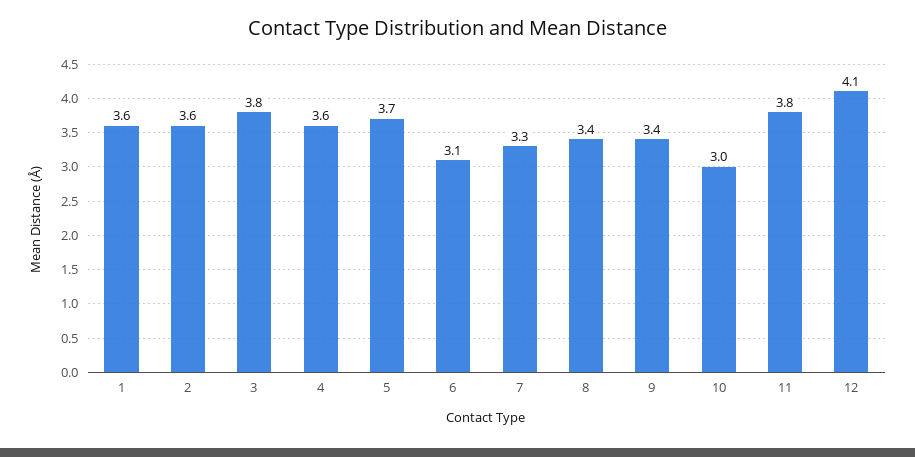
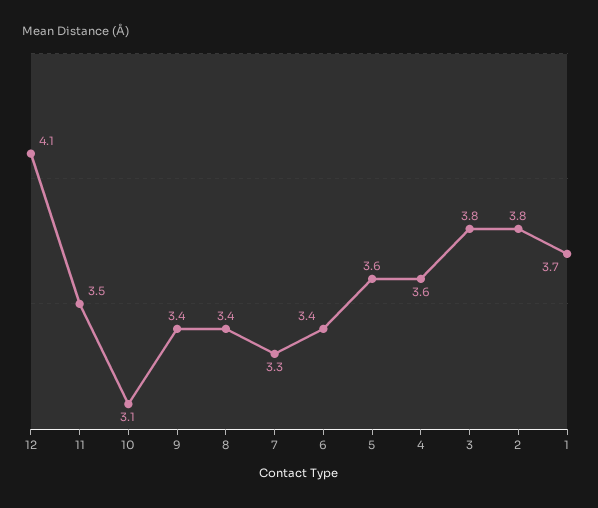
  {
-   "1": 3.6,
+   "1": 3.7,
-   "2": 3.6,
+   "2": 3.8,
    "3": 3.8,
    "4": 3.6,
-   "5": 3.7,
+   "5": 3.6,
-   "6": 3.1,
+   "6": 3.4,
    "7": 3.3,
    "8": 3.4,
    "9": 3.4,
-   "10": 3,
+   "10": 3.1,
-   "11": 3.8,
+   "11": 3.5,
    "12": 4.1
  }

